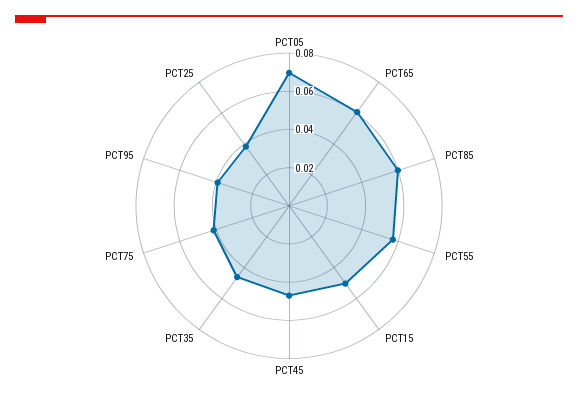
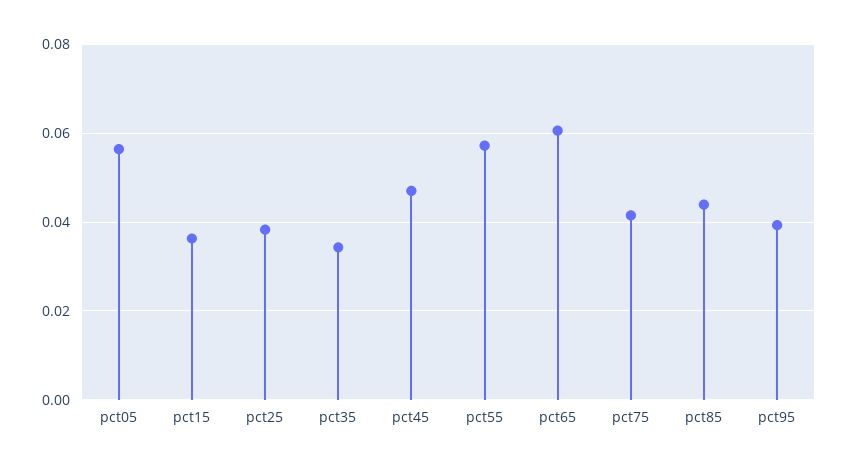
  {
-   "PCT05": 0.07,
+   "PCT05": 0.056,
    "PCT65": 0.06,
-   "PCT85": 0.06,
+   "PCT85": 0.044,
    "PCT55": 0.058,
-   "PCT15": 0.05,
+   "PCT15": 0.036,
    "PCT45": 0.048,
-   "PCT35": 0.045,
+   "PCT35": 0.034,
    "PCT75": 0.042,
    "PCT95": 0.04,
    "PCT25": 0.038
  }

